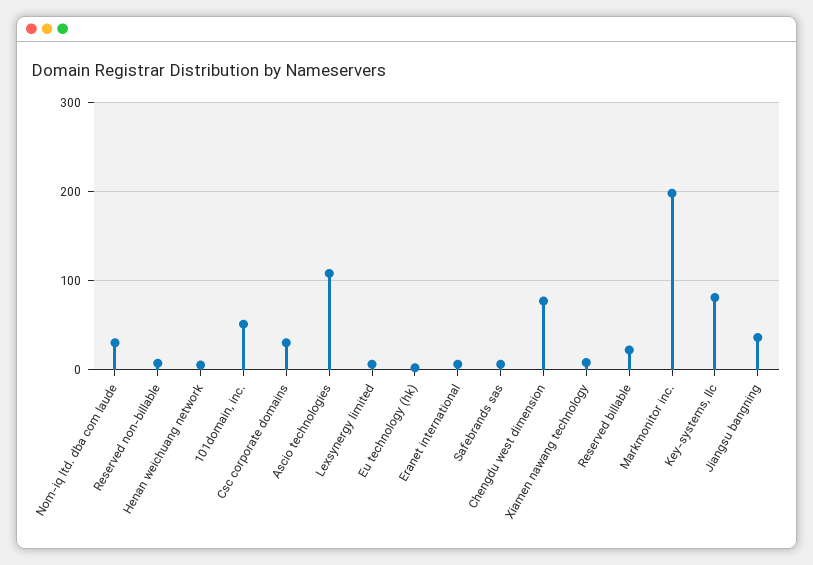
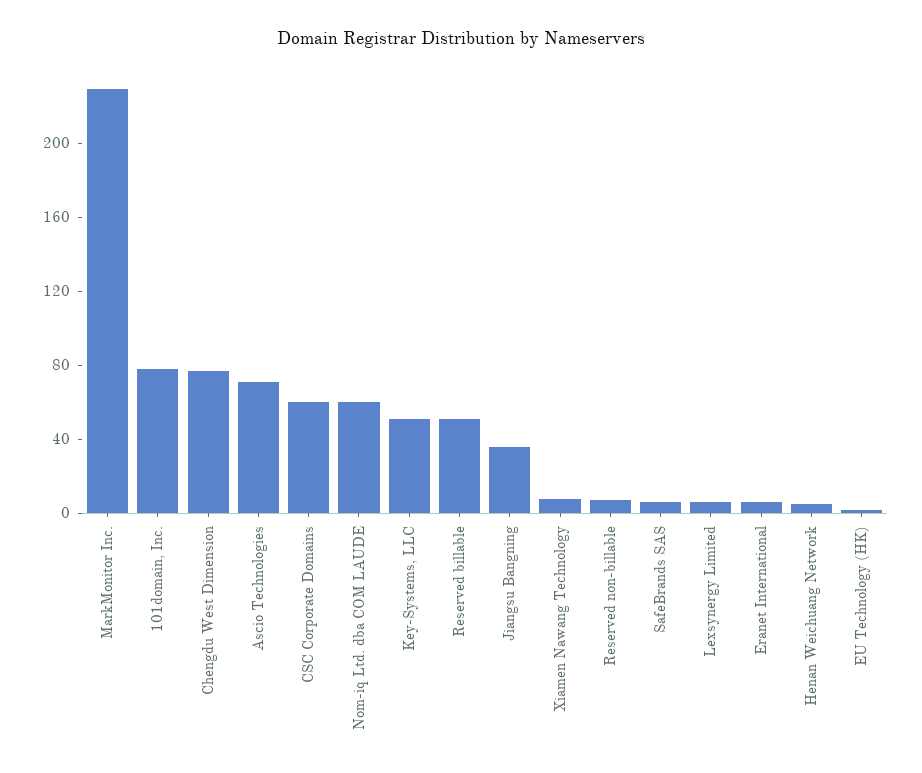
  {
-   "Nom-iq ltd. dba com laude": 30,
+   "Nom-iq ltd. dba com laude": 60,
    "Reserved non-billable": 10,
    "Henan weichuang network": 10,
-   "101domain, inc.": 50,
+   "101domain, inc.": 80,
-   "Csc corporate domains": 30,
+   "Csc corporate domains": 60,
-   "Ascio technologies": 110,
+   "Ascio technologies": 70,
    "Lexsynergy limited": 10,
    "Eu technology (hk)": 0,
    "Eranet international": 10,
    "Safebrands sas": 10,
    "Chengdu west dimension": 80,
    "Xiamen nawang technology": 10,
-   "Reserved billable": 20,
+   "Reserved billable": 50,
-   "Markmonitor inc.": 200,
+   "Markmonitor inc.": 230,
-   "Key-systems, llc": 80,
+   "Key-systems, llc": 50,
    "Jiangsu bangning": 40
  }

